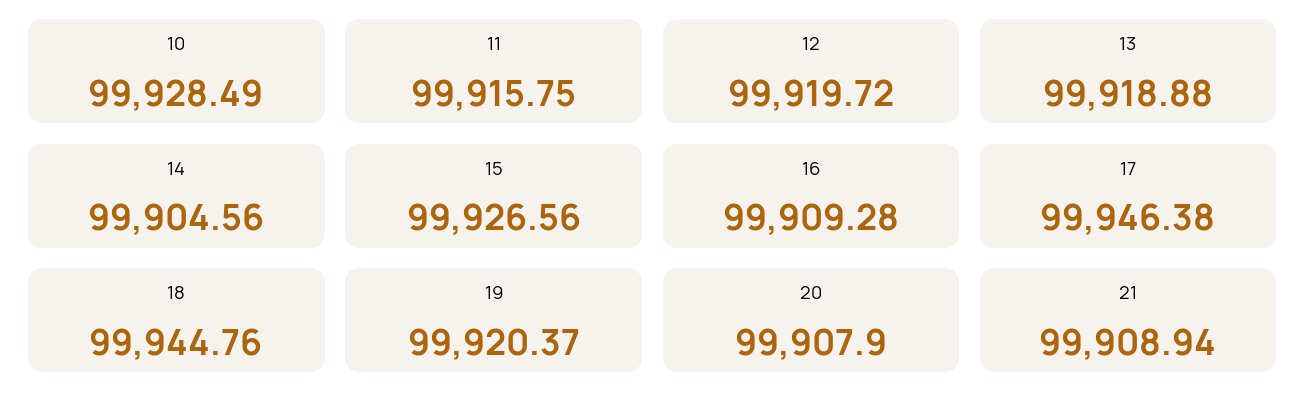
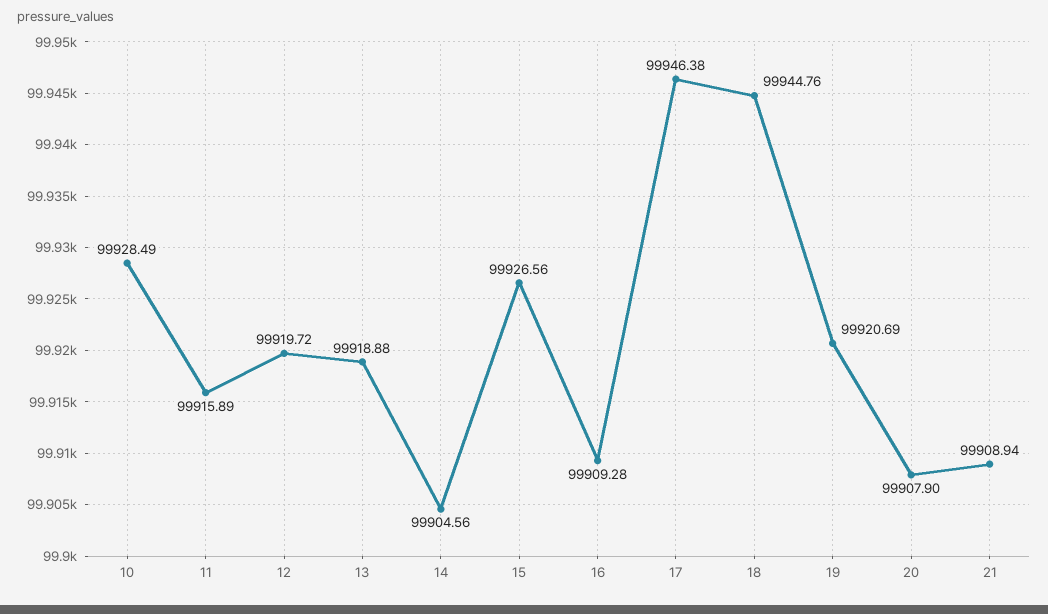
  {
    "10": 99928.49,
-   "11": 99915.75,
+   "11": 99915.89,
    "12": 99919.72,
    "13": 99918.88,
    "14": 99904.56,
    "15": 99926.56,
    "16": 99909.28,
    "17": 99946.38,
    "18": 99944.76,
-   "19": 99920.37,
+   "19": 99920.69,
    "20": 99907.9,
    "21": 99908.94
  }

